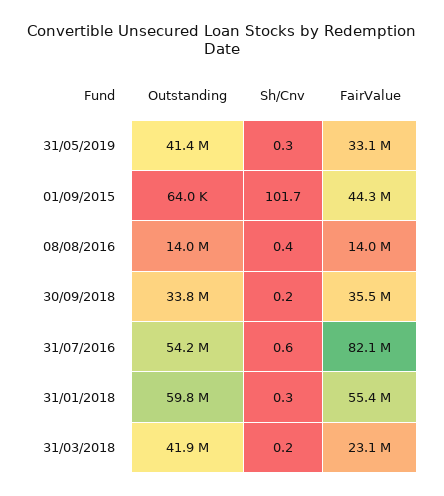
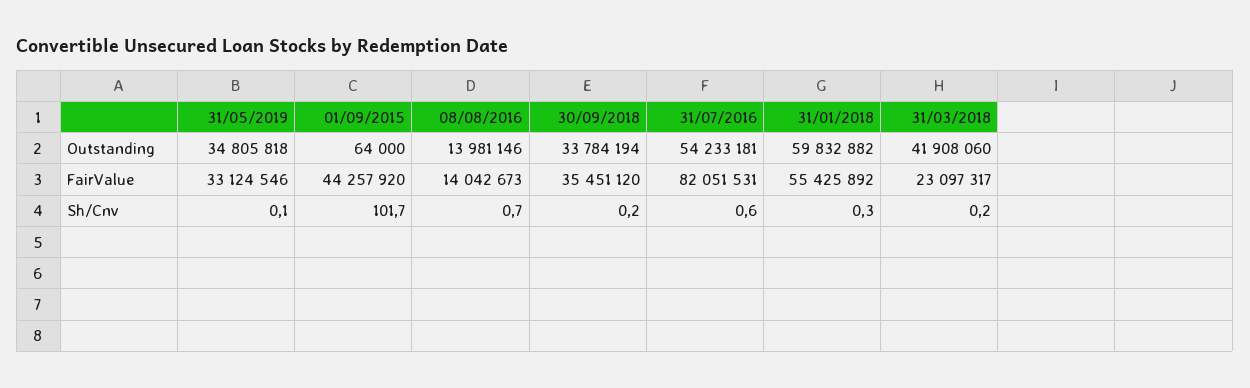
  {
    "Outstanding": {
-     "31/05/2019": 41400000,
+     "31/05/2019": 34805818,
      "01/09/2015": 64000,
      "08/08/2016": 13981146,
      "30/09/2018": 33784194,
      "31/07/2016": 54233181,
      "31/01/2018": 59832882,
      "31/03/2018": 41908060
    },
    "Sh/Cnv": {
-     "31/05/2019": 0.3,
+     "31/05/2019": 0.1,
      "01/09/2015": 101.7,
-     "08/08/2016": 0.4,
+     "08/08/2016": 0.7,
      "30/09/2018": 0.2,
      "31/07/2016": 0.6,
      "31/01/2018": 0.3,
      "31/03/2018": 0.2
    },
    "FairValue": {
      "31/05/2019": 33124546,
      "01/09/2015": 44257920,
      "08/08/2016": 14042673,
      "30/09/2018": 35451120,
      "31/07/2016": 82051531,
      "31/01/2018": 55425892,
      "31/03/2018": 23097317
    }
  }

